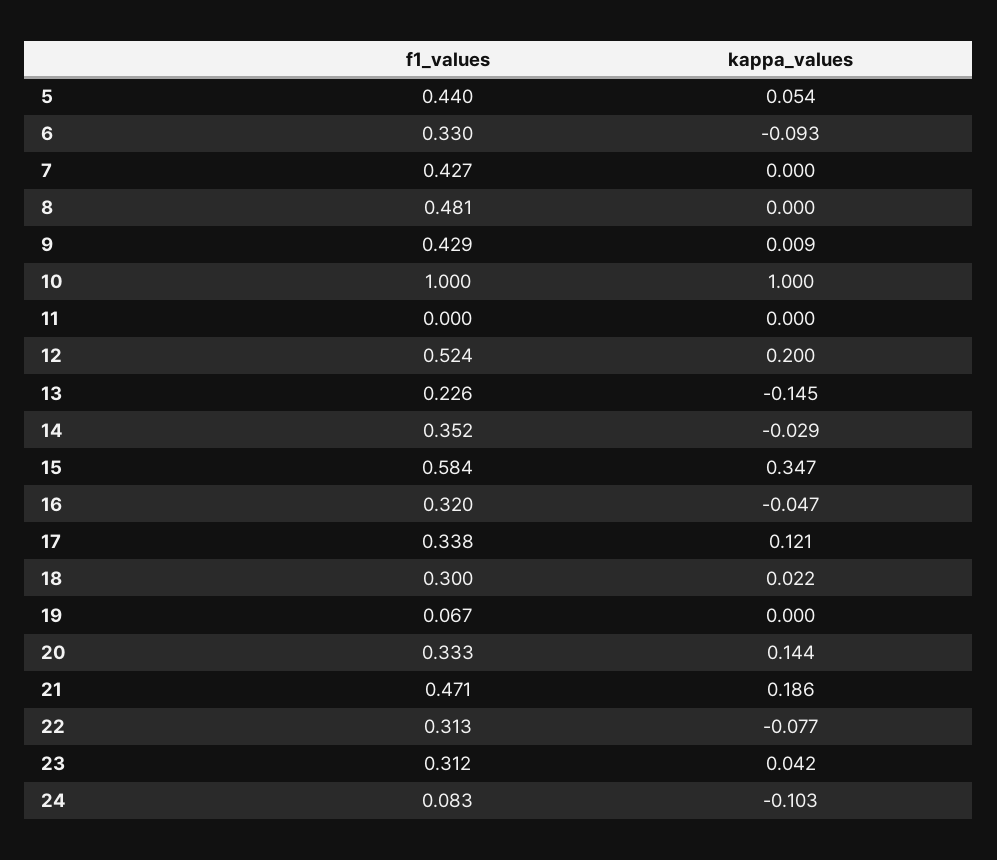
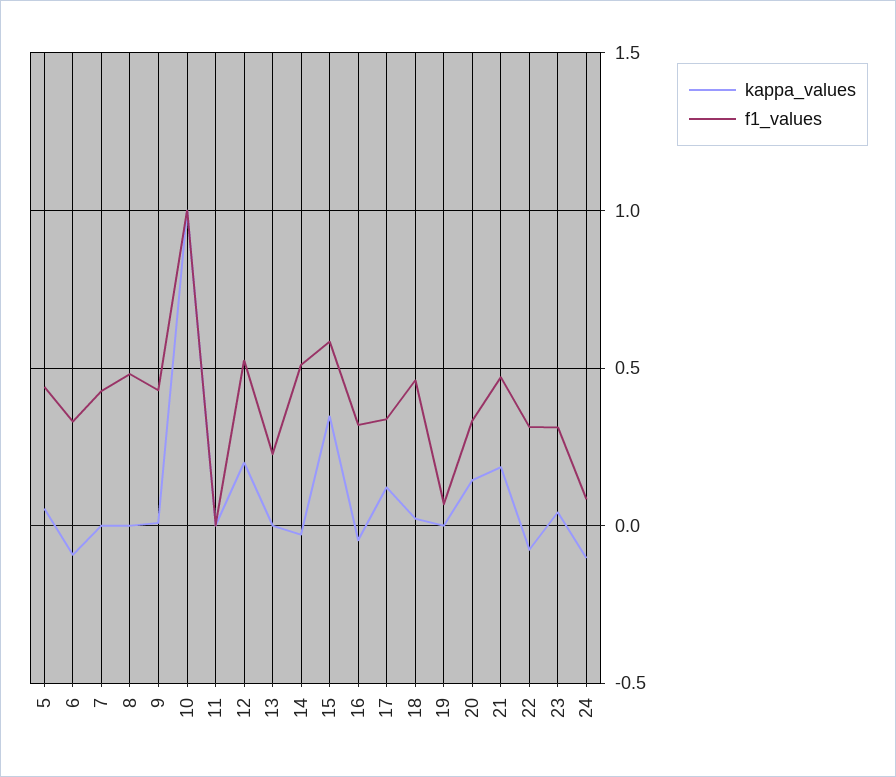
  {
    "f1_values": {
      "5": 0.44,
      "6": 0.33,
      "7": 0.427,
      "8": 0.481,
      "9": 0.429,
      "10": 1,
      "11": 0,
      "12": 0.524,
      "13": 0.226,
-     "14": 0.352,
+     "14": 0.5,
      "15": 0.584,
      "16": 0.32,
      "17": 0.338,
-     "18": 0.3,
+     "18": 0.45,
      "19": 0.067,
      "20": 0.333,
      "21": 0.471,
      "22": 0.313,
      "23": 0.312,
      "24": 0.083
    },
    "kappa_values": {
      "5": 0.054,
      "6": -0.093,
      "7": 0,
      "8": 0,
      "9": 0.009,
      "10": 1,
      "11": 0,
      "12": 0.2,
-     "13": -0.145,
+     "13": 0,
      "14": -0.029,
      "15": 0.347,
      "16": -0.047,
      "17": 0.121,
      "18": 0.022,
      "19": 0,
      "20": 0.144,
      "21": 0.186,
      "22": -0.077,
      "23": 0.042,
      "24": -0.103
    }
  }

